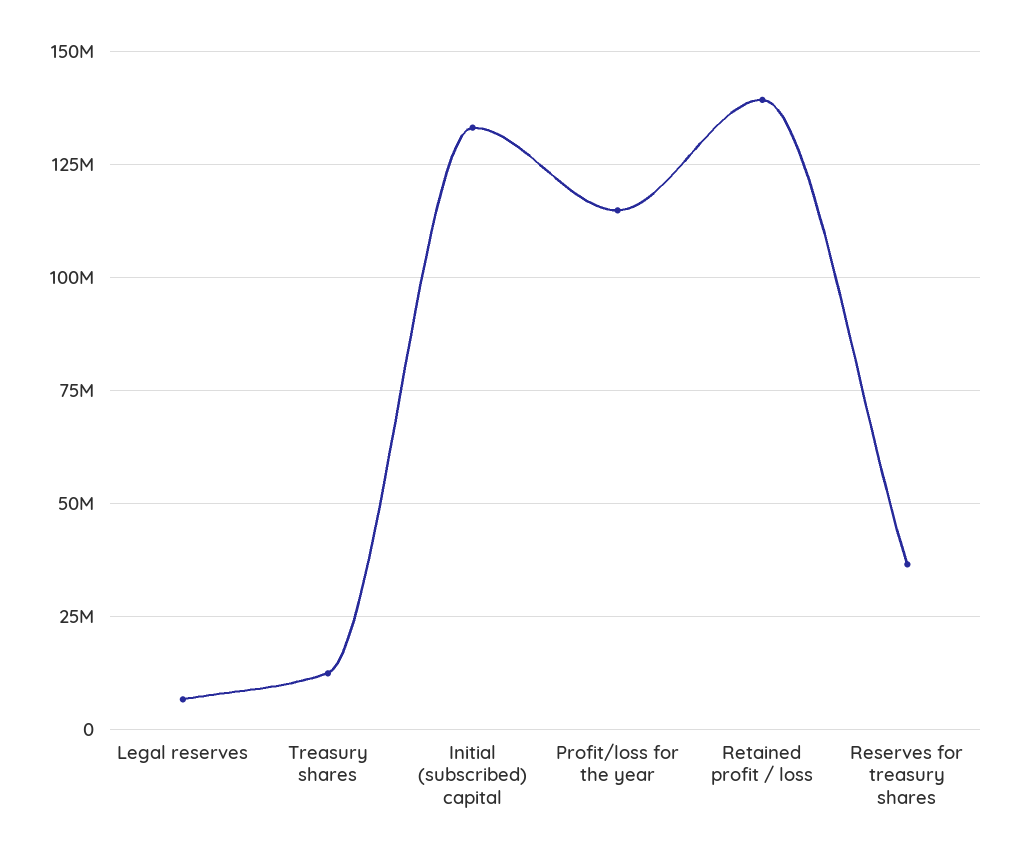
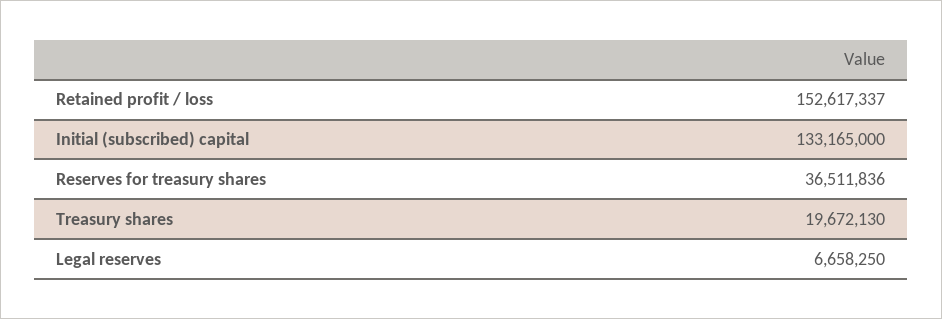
  {
    "Legal reserves": 6658250,
-   "Treasury shares": 12500000,
+   "Treasury shares": 19672130,
    "Initial (subscribed) capital": 133165000,
-   "Profit/loss for the year": 115000000,
-   "Retained profit / loss": 140000000,
+   "Retained profit / loss": 152617337,
    "Reserves for treasury shares": 36511836
  }

